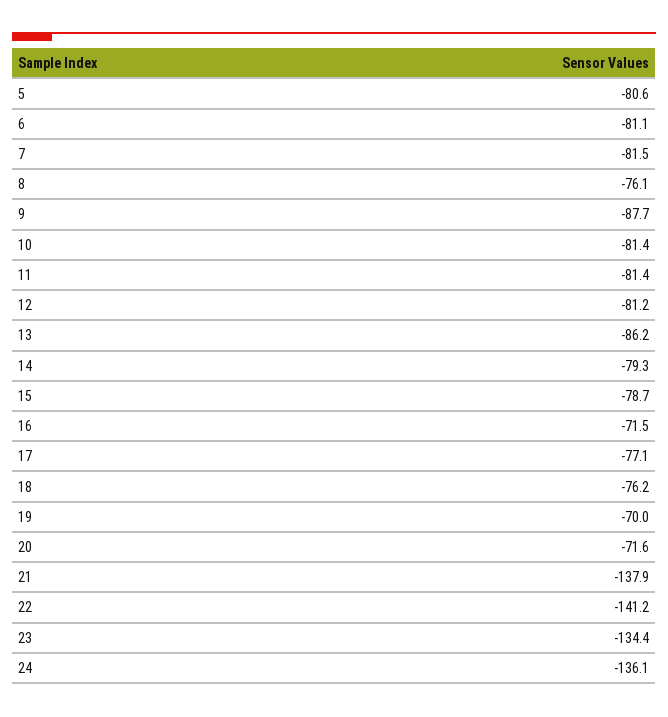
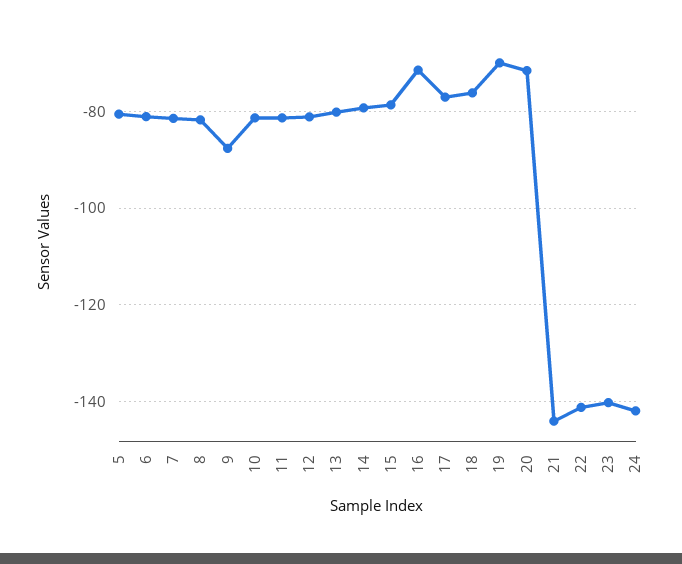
  {
    "5": -80.6,
    "6": -81.1,
    "7": -81.5,
-   "8": -76.1,
+   "8": -82,
    "9": -87.7,
    "10": -81.4,
    "11": -81.4,
    "12": -81.2,
-   "13": -86.2,
+   "13": -80,
    "14": -79.3,
    "15": -78.7,
    "16": -71.5,
    "17": -77.1,
    "18": -76.2,
    "19": -70,
    "20": -71.6,
-   "21": -137.9,
+   "21": -144,
    "22": -141.2,
-   "23": -134.4,
+   "23": -140,
-   "24": -136.1
+   "24": -142
  }

